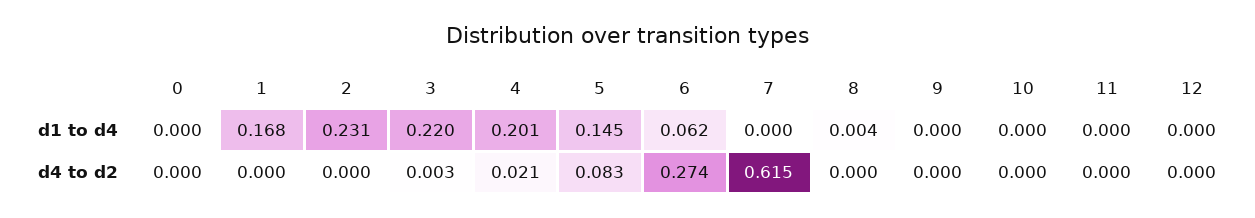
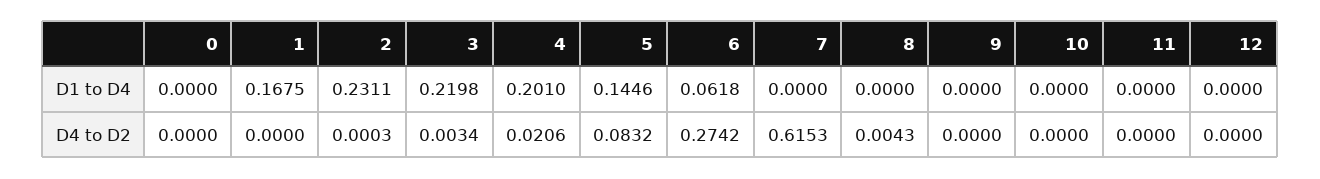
  {
    "0": {
      "d1 to d4": 0,
      "d4 to d2": 0
    },
    "1": {
      "d1 to d4": 0.1675,
      "d4 to d2": 0
    },
    "2": {
      "d1 to d4": 0.2311,
      "d4 to d2": 0.0003
    },
    "3": {
      "d1 to d4": 0.2198,
      "d4 to d2": 0.0034
    },
    "4": {
      "d1 to d4": 0.201,
      "d4 to d2": 0.0206
    },
    "5": {
      "d1 to d4": 0.1446,
      "d4 to d2": 0.0832
    },
    "6": {
      "d1 to d4": 0.0618,
      "d4 to d2": 0.2742
    },
    "7": {
      "d1 to d4": 0,
      "d4 to d2": 0.6153
    },
    "8": {
-     "d1 to d4": 0.004,
+     "d1 to d4": 0,
-     "d4 to d2": 0
+     "d4 to d2": 0.0043
    },
    "9": {
      "d1 to d4": 0,
      "d4 to d2": 0
    },
    "10": {
      "d1 to d4": 0,
      "d4 to d2": 0
    },
    "11": {
      "d1 to d4": 0,
      "d4 to d2": 0
    },
    "12": {
      "d1 to d4": 0,
      "d4 to d2": 0
    }
  }

